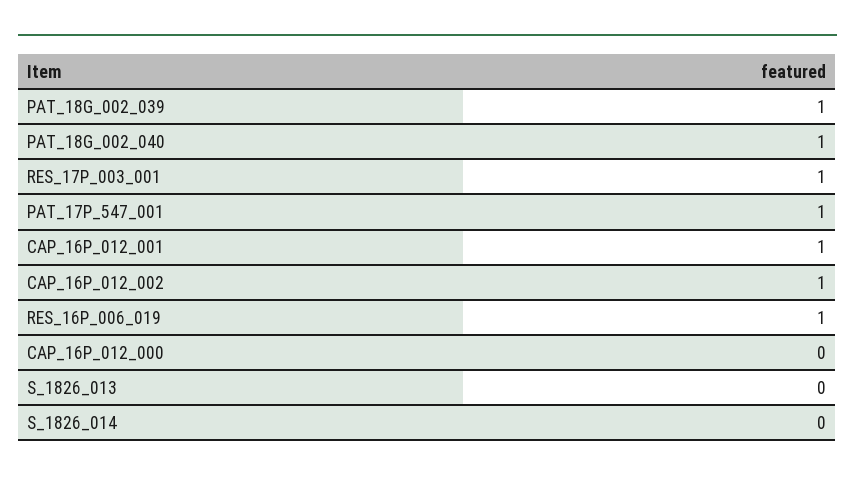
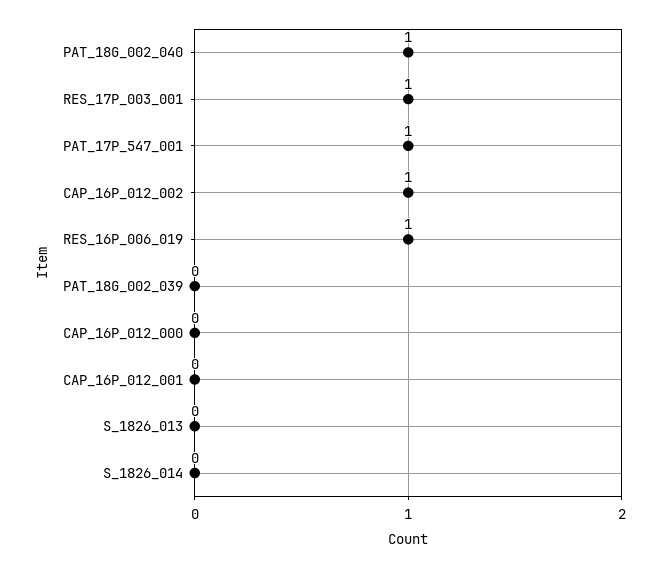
  {
-   "PAT_18G_002_039": 1,
+   "PAT_18G_002_039": 0,
    "PAT_18G_002_040": 1,
    "RES_17P_003_001": 1,
    "PAT_17P_547_001": 1,
-   "CAP_16P_012_001": 1,
+   "CAP_16P_012_001": 0,
    "CAP_16P_012_002": 1,
    "RES_16P_006_019": 1,
    "CAP_16P_012_000": 0,
    "S_1826_013": 0,
    "S_1826_014": 0
  }

